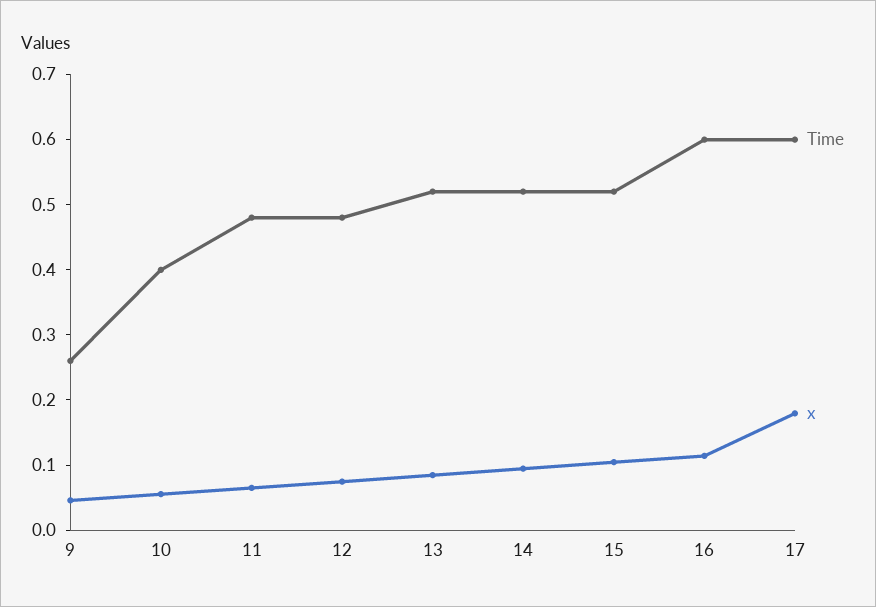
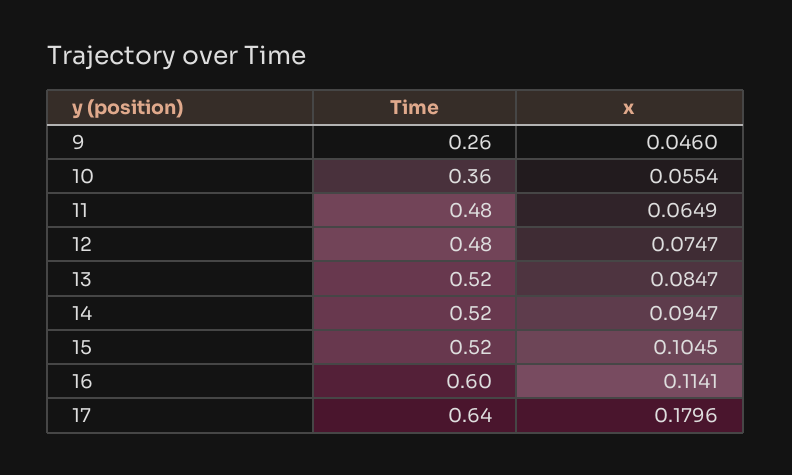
  {
    "Time": {
      "9": 0.26,
-     "10": 0.4,
+     "10": 0.36,
      "11": 0.48,
      "12": 0.48,
      "13": 0.52,
      "14": 0.52,
      "15": 0.52,
      "16": 0.6,
-     "17": 0.6
+     "17": 0.64
    },
    "x": {
      "9": 0.046,
      "10": 0.0554,
      "11": 0.0649,
      "12": 0.0747,
      "13": 0.0847,
      "14": 0.0947,
      "15": 0.1045,
      "16": 0.1141,
      "17": 0.1796
    }
  }

